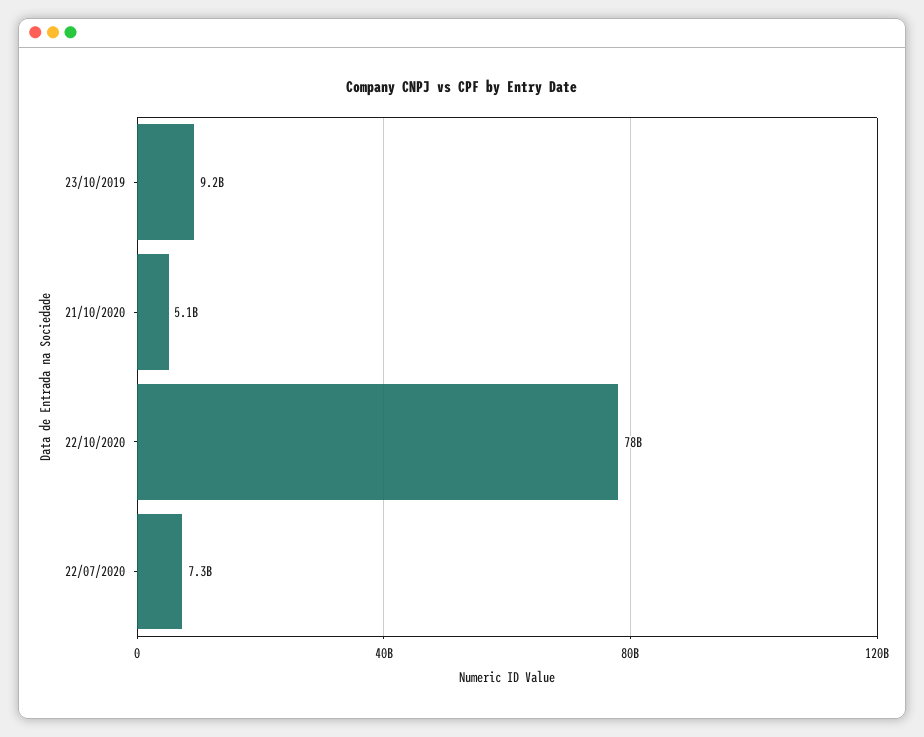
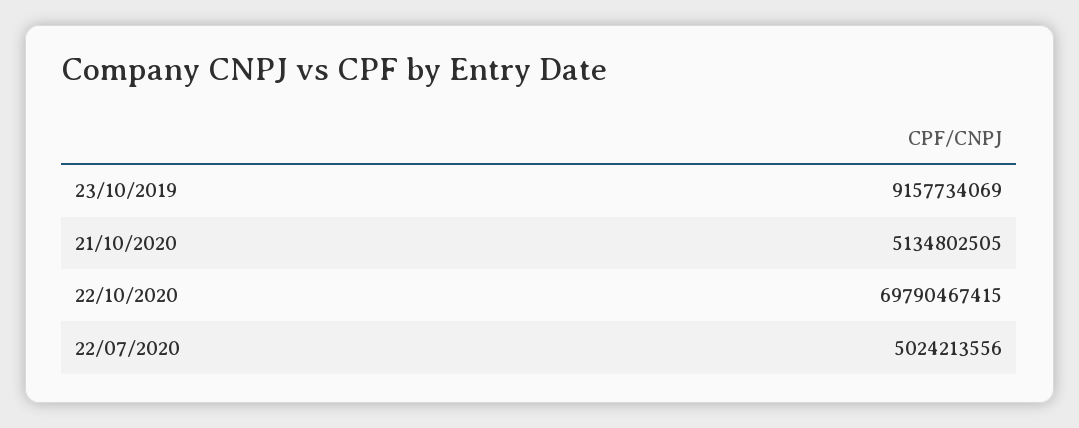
  {
    "23/10/2019": 9157734069,
    "21/10/2020": 5134802505,
-   "22/10/2020": 78000000000,
+   "22/10/2020": 69790467415,
-   "22/07/2020": 7300000000
+   "22/07/2020": 5024213556
  }

